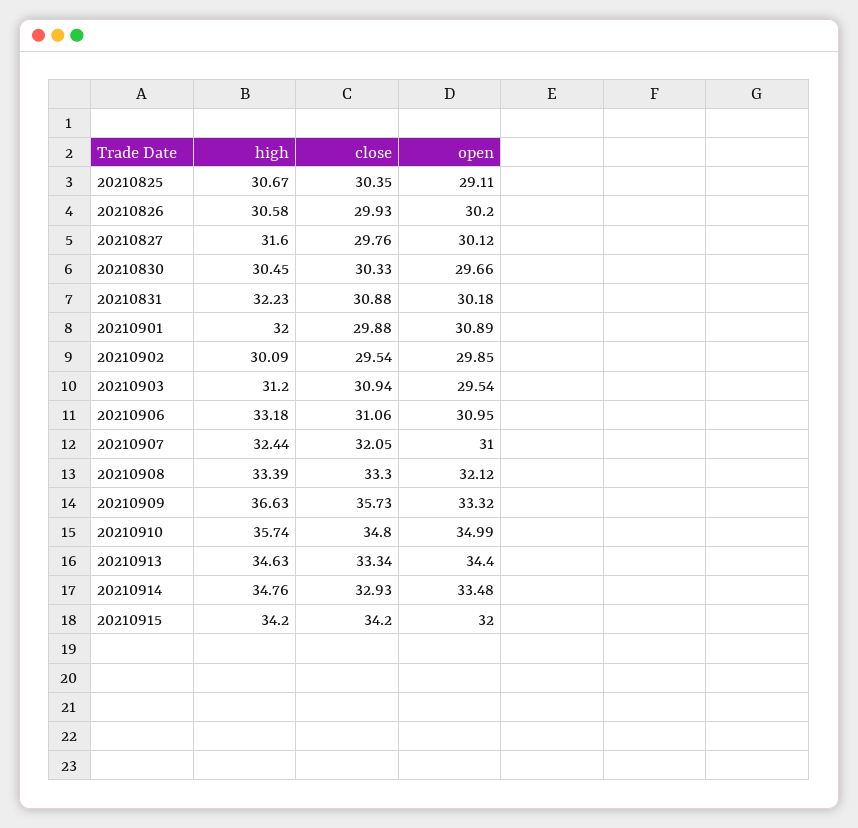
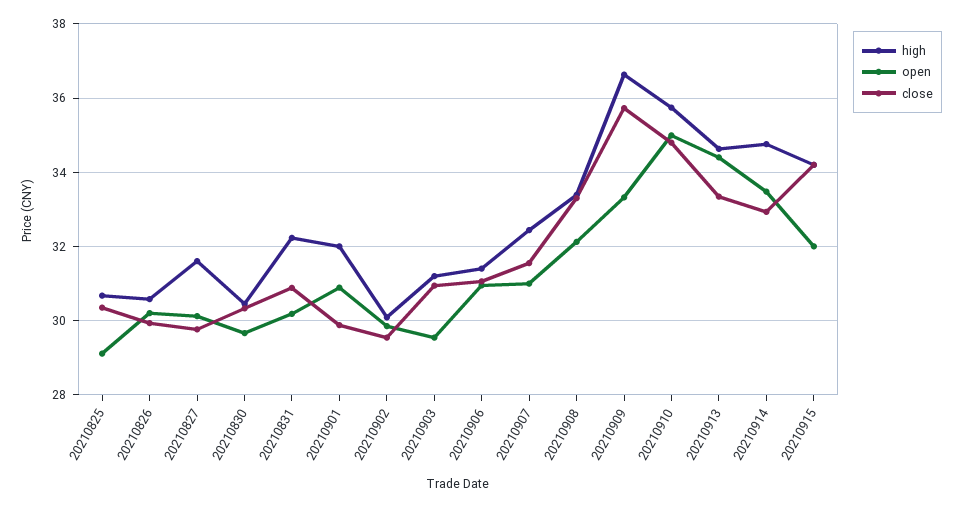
  {
    "high": {
      "20210825": 30.67,
      "20210826": 30.58,
      "20210827": 31.6,
      "20210830": 30.45,
      "20210831": 32.23,
      "20210901": 32,
      "20210902": 30.09,
      "20210903": 31.2,
-     "20210906": 33.18,
+     "20210906": 31.4,
      "20210907": 32.44,
      "20210908": 33.39,
      "20210909": 36.63,
      "20210910": 35.74,
      "20210913": 34.63,
      "20210914": 34.76,
      "20210915": 34.2
    },
    "close": {
      "20210825": 30.35,
      "20210826": 29.93,
      "20210827": 29.76,
      "20210830": 30.33,
      "20210831": 30.88,
      "20210901": 29.88,
      "20210902": 29.54,
      "20210903": 30.94,
      "20210906": 31.06,
-     "20210907": 32.05,
+     "20210907": 31.6,
      "20210908": 33.3,
      "20210909": 35.73,
      "20210910": 34.8,
      "20210913": 33.34,
      "20210914": 32.93,
      "20210915": 34.2
    },
    "open": {
      "20210825": 29.11,
      "20210826": 30.2,
      "20210827": 30.12,
      "20210830": 29.66,
      "20210831": 30.18,
      "20210901": 30.89,
      "20210902": 29.85,
      "20210903": 29.54,
      "20210906": 30.95,
      "20210907": 31,
      "20210908": 32.12,
      "20210909": 33.32,
      "20210910": 34.99,
      "20210913": 34.4,
      "20210914": 33.48,
      "20210915": 32
    }
  }

